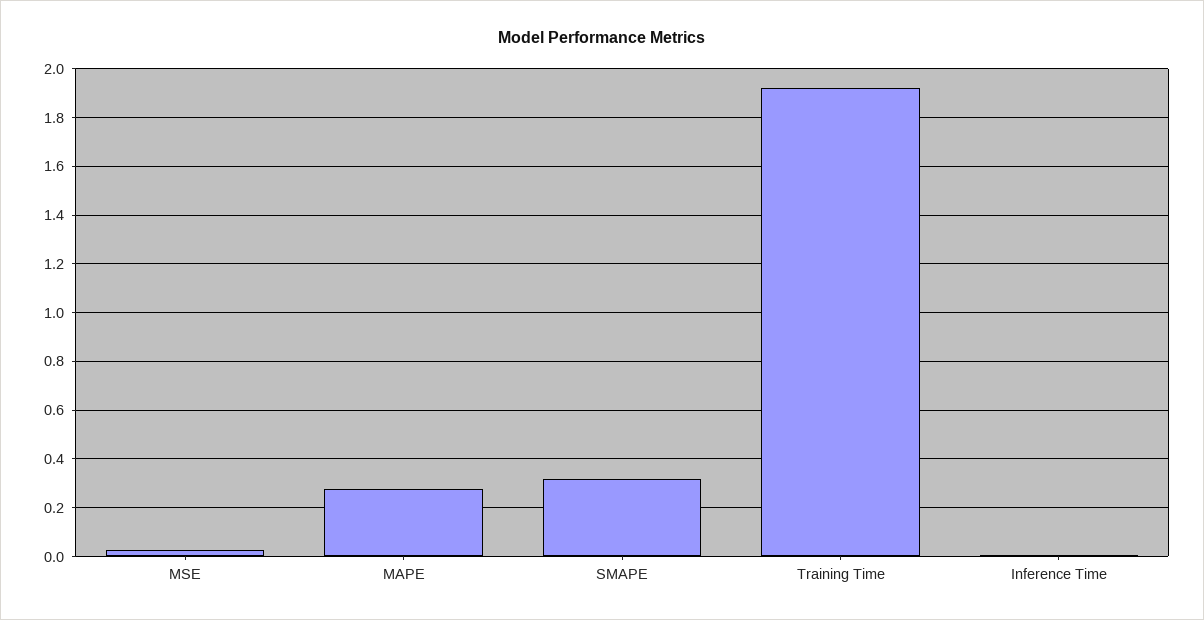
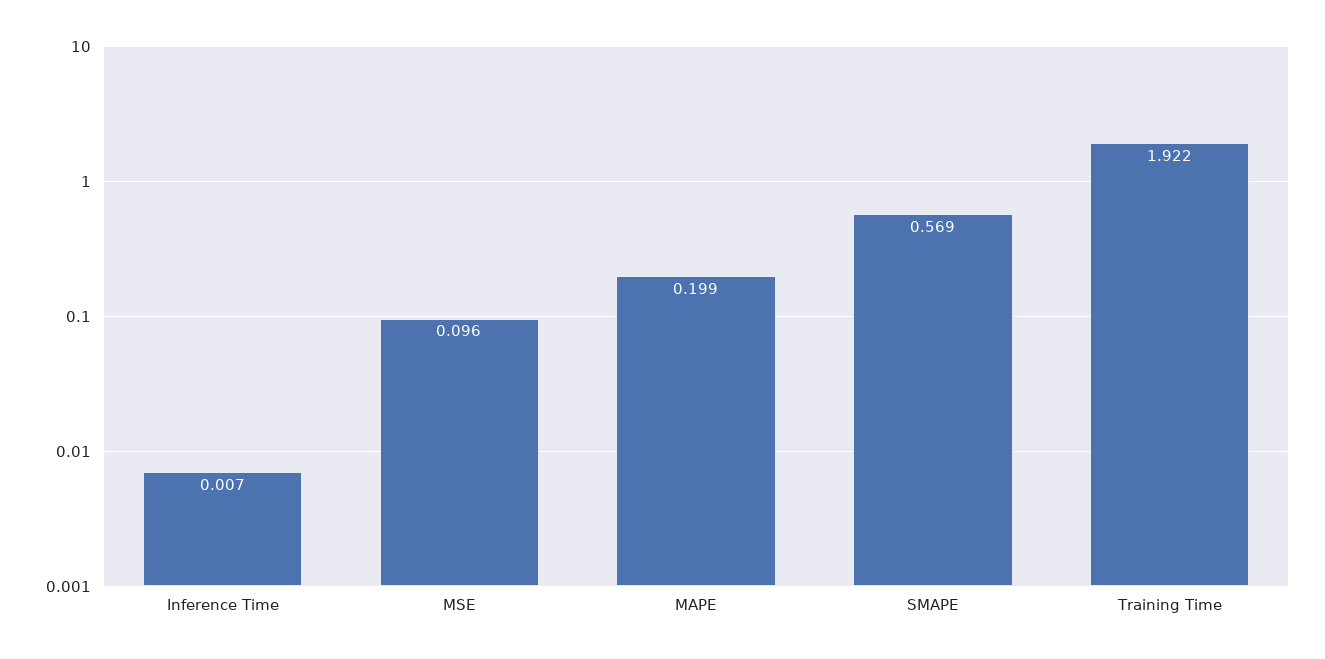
  {
-   "MSE": 0.025,
+   "MSE": 0.096,
-   "MAPE": 0.275,
+   "MAPE": 0.199,
-   "SMAPE": 0.325,
+   "SMAPE": 0.569,
    "Training Time": 1.922,
    "Inference Time": 0.007
  }

